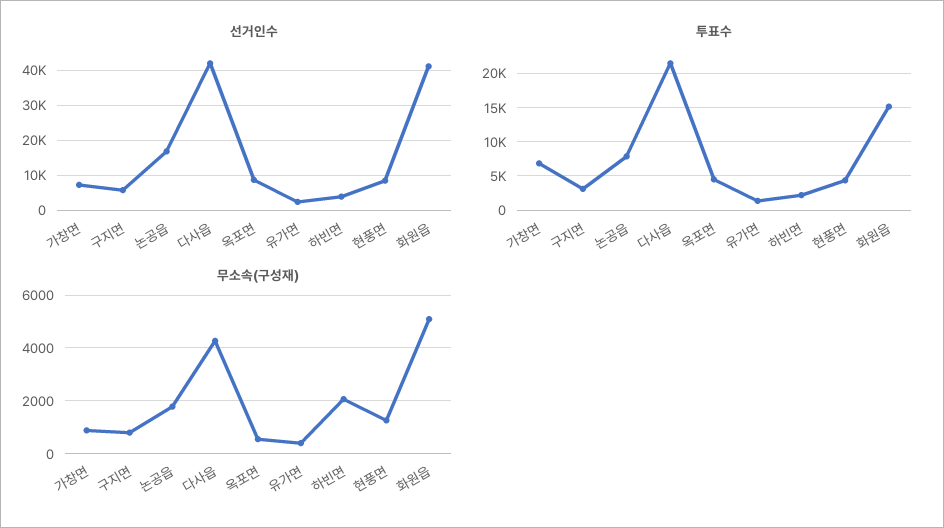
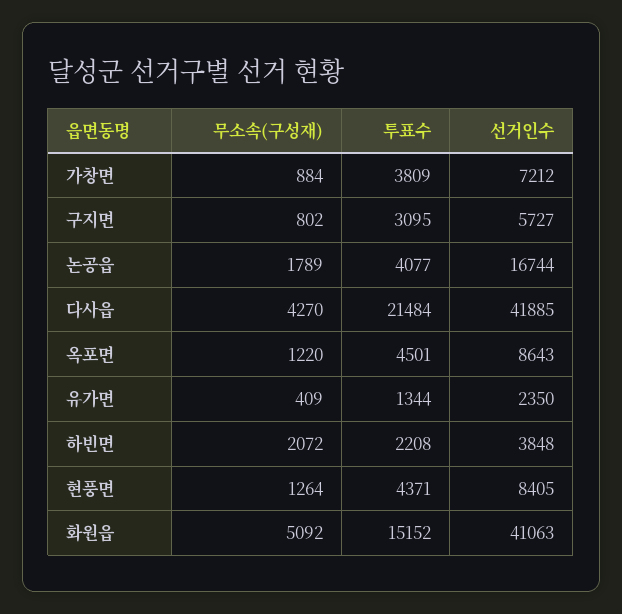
  {
    "선거인수": {
      "가창면": 7212,
      "구지면": 5727,
      "논공읍": 16744,
      "다사읍": 41885,
      "옥포면": 8643,
      "유가면": 2350,
      "하빈면": 3848,
      "현풍면": 8405,
      "화원읍": 41063
    },
    "투표수": {
-     "가창면": 7000,
+     "가창면": 3809,
      "구지면": 3095,
-     "논공읍": 8000,
+     "논공읍": 4077,
      "다사읍": 21484,
      "옥포면": 4501,
      "유가면": 1344,
      "하빈면": 2208,
      "현풍면": 4371,
      "화원읍": 15152
    },
    "무소속(구성재)": {
      "가창면": 884,
      "구지면": 802,
      "논공읍": 1789,
      "다사읍": 4270,
-     "옥포면": 500,
+     "옥포면": 1220,
      "유가면": 409,
      "하빈면": 2072,
      "현풍면": 1264,
      "화원읍": 5092
    }
  }

